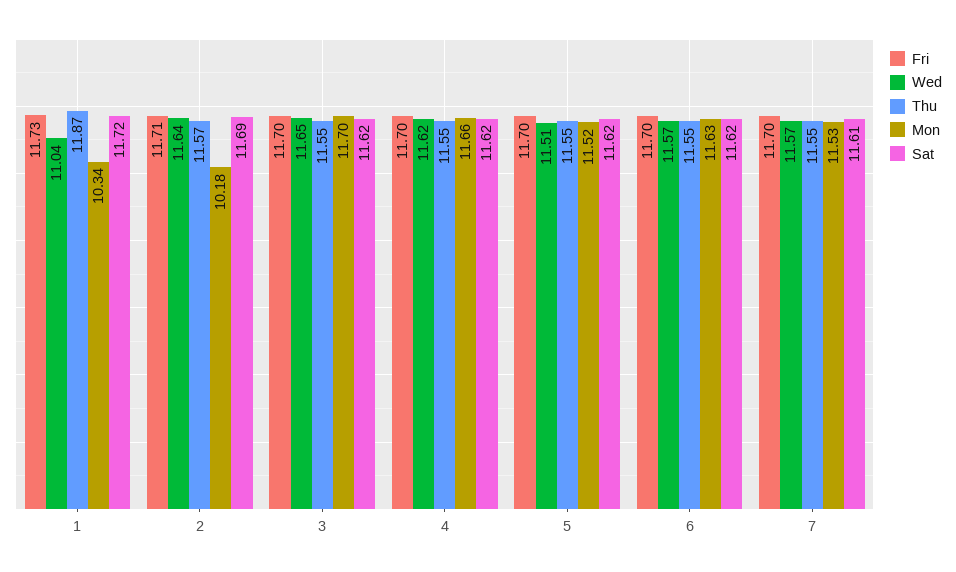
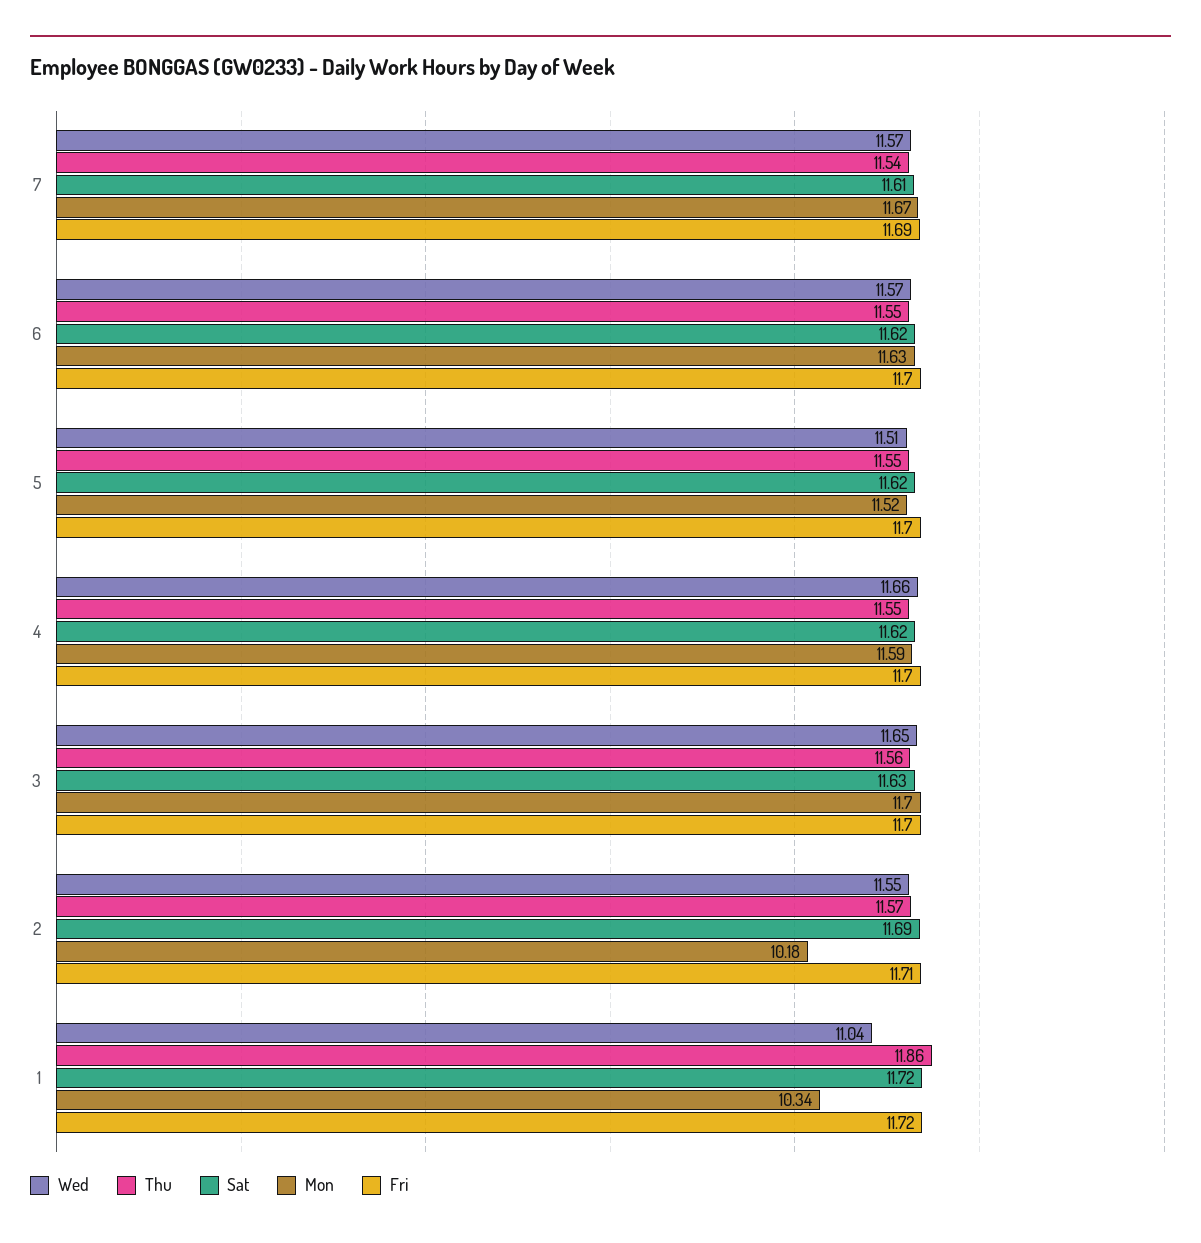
  {
    "Fri": {
-     "1": 11.73,
+     "1": 11.72,
      "2": 11.71,
      "3": 11.7,
      "4": 11.7,
      "5": 11.7,
      "6": 11.7,
-     "7": 11.7
+     "7": 11.69
    },
    "Wed": {
      "1": 11.04,
-     "2": 11.64,
+     "2": 11.55,
      "3": 11.65,
-     "4": 11.62,
+     "4": 11.66,
      "5": 11.51,
      "6": 11.57,
      "7": 11.57
    },
    "Thu": {
-     "1": 11.87,
+     "1": 11.86,
      "2": 11.57,
-     "3": 11.55,
+     "3": 11.56,
      "4": 11.55,
      "5": 11.55,
      "6": 11.55,
-     "7": 11.55
+     "7": 11.54
    },
    "Mon": {
      "1": 10.34,
      "2": 10.18,
      "3": 11.7,
-     "4": 11.66,
+     "4": 11.59,
      "5": 11.52,
      "6": 11.63,
-     "7": 11.53
+     "7": 11.67
    },
    "Sat": {
      "1": 11.72,
      "2": 11.69,
-     "3": 11.62,
+     "3": 11.63,
      "4": 11.62,
      "5": 11.62,
      "6": 11.62,
      "7": 11.61
    }
  }

